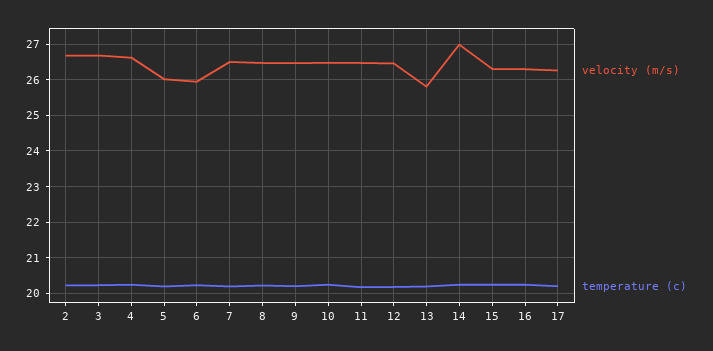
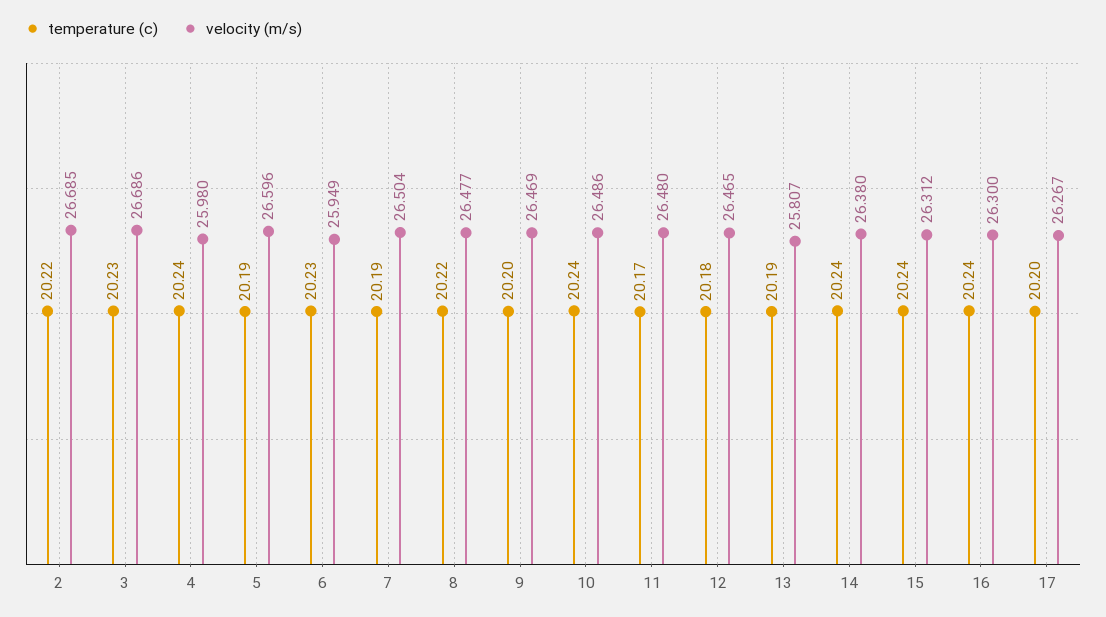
  {
    "velocity (m/s)": {
      "2": 26.685,
      "3": 26.686,
-     "4": 26.6,
+     "4": 25.98,
-     "5": 26,
+     "5": 26.596,
      "6": 25.949,
      "7": 26.504,
      "8": 26.477,
      "9": 26.469,
      "10": 26.486,
      "11": 26.48,
      "12": 26.465,
      "13": 25.807,
-     "14": 27,
+     "14": 26.38,
      "15": 26.312,
      "16": 26.3,
      "17": 26.267
    },
    "temperature (c)": {
      "2": 20.22,
      "3": 20.23,
      "4": 20.24,
      "5": 20.19,
      "6": 20.23,
      "7": 20.19,
      "8": 20.22,
      "9": 20.2,
      "10": 20.24,
      "11": 20.17,
      "12": 20.18,
      "13": 20.19,
      "14": 20.24,
      "15": 20.24,
      "16": 20.24,
      "17": 20.2
    }
  }

